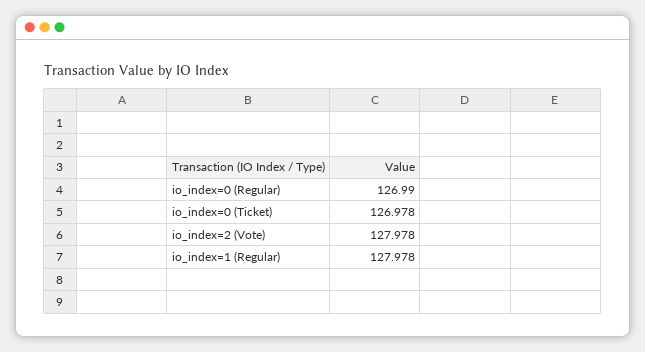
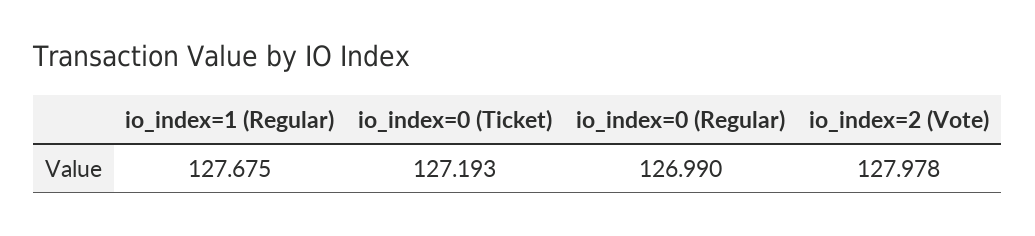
  {
    "io_index=0 (Regular)": 126.99,
-   "io_index=0 (Ticket)": 126.978,
+   "io_index=0 (Ticket)": 127.193,
    "io_index=2 (Vote)": 127.978,
-   "io_index=1 (Regular)": 127.978
+   "io_index=1 (Regular)": 127.675
  }

